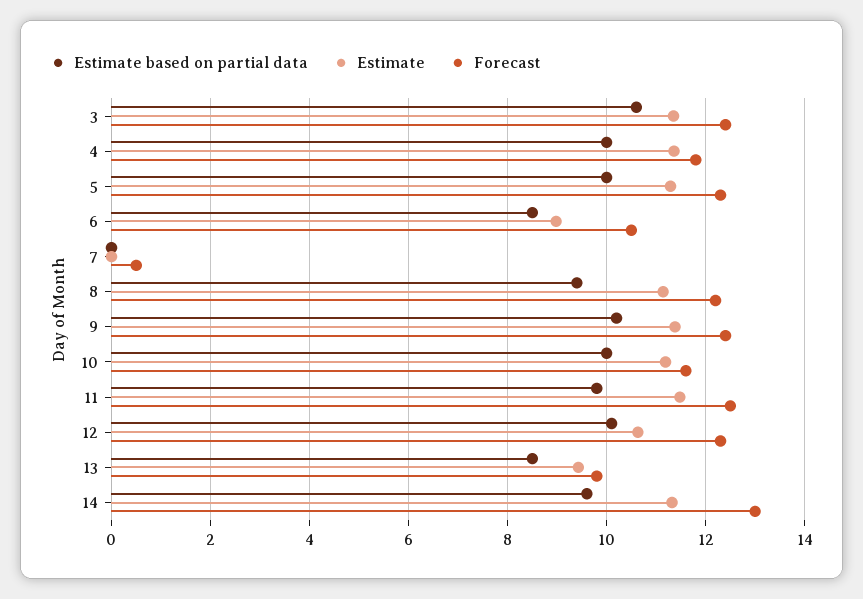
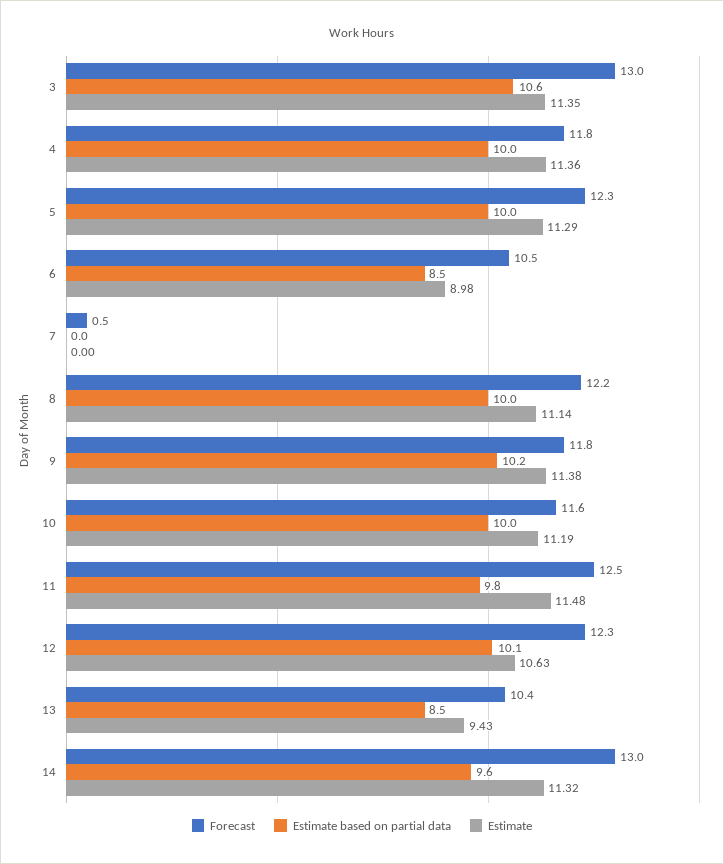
  {
    "Estimate based on partial data": {
      "3": 10.6,
      "4": 10,
      "5": 10,
      "6": 8.5,
      "7": 0,
-     "8": 9.4,
+     "8": 10,
      "9": 10.2,
      "10": 10,
      "11": 9.8,
      "12": 10.1,
      "13": 8.5,
      "14": 9.6
    },
    "Estimate": {
      "3": 11.35,
      "4": 11.36,
      "5": 11.29,
      "6": 8.98,
      "7": 0,
      "8": 11.14,
      "9": 11.38,
      "10": 11.19,
      "11": 11.48,
      "12": 10.63,
      "13": 9.43,
      "14": 11.32
    },
    "Forecast": {
-     "3": 12.4,
+     "3": 13,
      "4": 11.8,
      "5": 12.3,
      "6": 10.5,
      "7": 0.5,
      "8": 12.2,
-     "9": 12.4,
+     "9": 11.8,
      "10": 11.6,
      "11": 12.5,
      "12": 12.3,
-     "13": 9.8,
+     "13": 10.4,
      "14": 13
    }
  }

